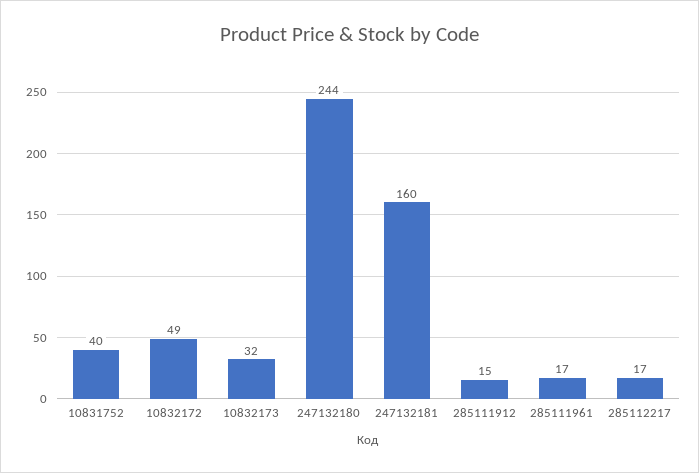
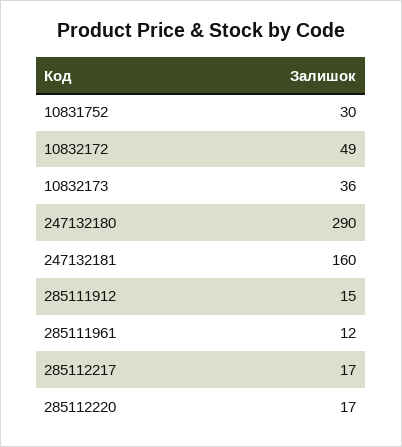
  {
-   "10831752": 40,
+   "10831752": 30,
    "10832172": 49,
-   "10832173": 32,
+   "10832173": 36,
-   "247132180": 244,
+   "247132180": 290,
    "247132181": 160,
    "285111912": 15,
-   "285111961": 17,
+   "285111961": 12,
-   "285112217": 17
+   "285112217": 17,
+   "285112220": 17
  }

